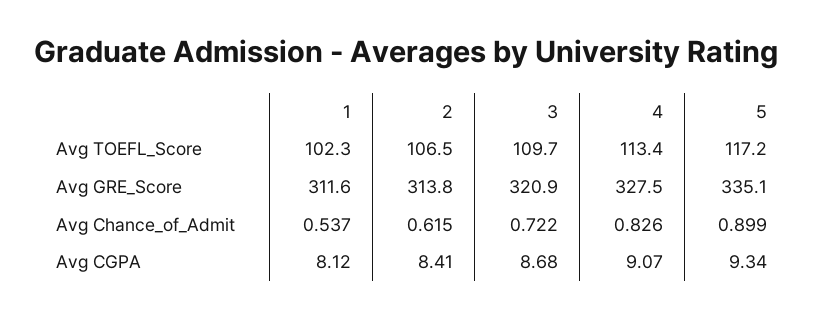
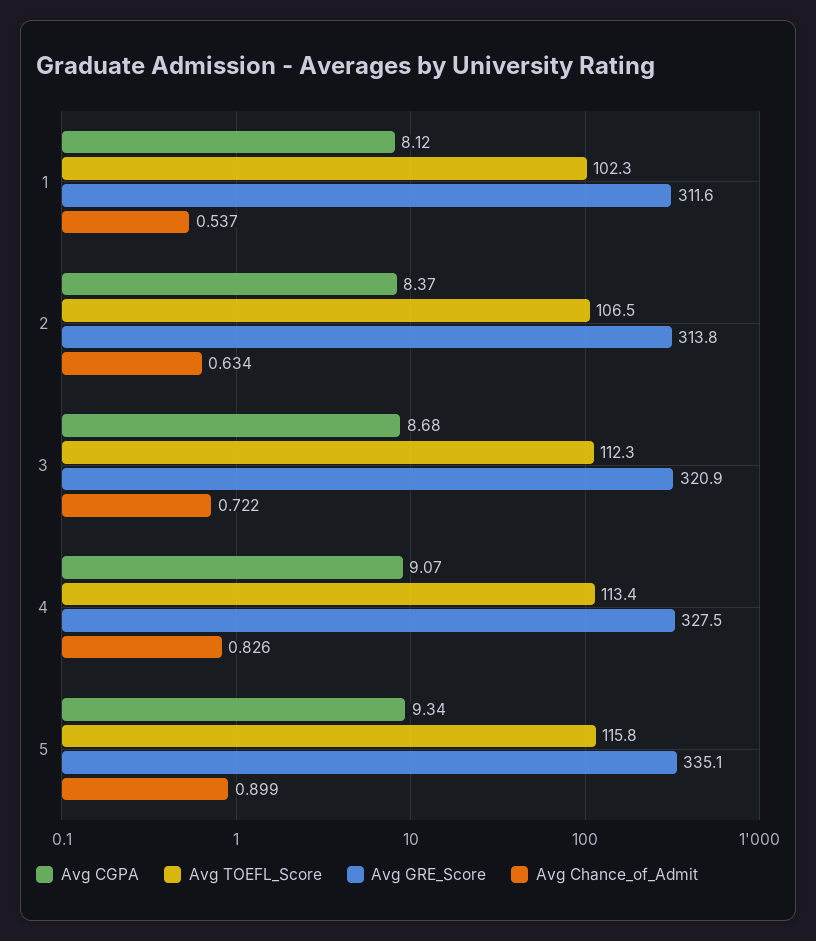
  {
    "Avg TOEFL_Score": {
      "1": 102.3,
      "2": 106.5,
-     "3": 109.7,
+     "3": 112.3,
      "4": 113.4,
-     "5": 117.2
+     "5": 115.8
    },
    "Avg GRE_Score": {
      "1": 311.6,
      "2": 313.8,
      "3": 320.9,
      "4": 327.5,
      "5": 335.1
    },
    "Avg Chance_of_Admit": {
      "1": 0.537,
-     "2": 0.615,
+     "2": 0.634,
      "3": 0.722,
      "4": 0.826,
      "5": 0.899
    },
    "Avg CGPA": {
      "1": 8.12,
-     "2": 8.41,
+     "2": 8.37,
      "3": 8.68,
      "4": 9.07,
      "5": 9.34
    }
  }

